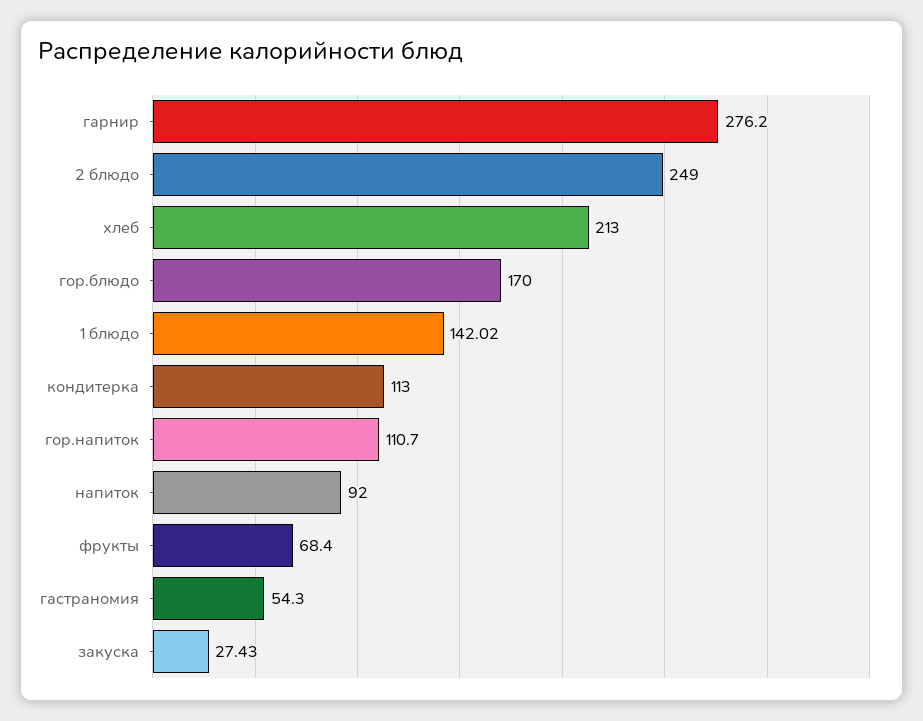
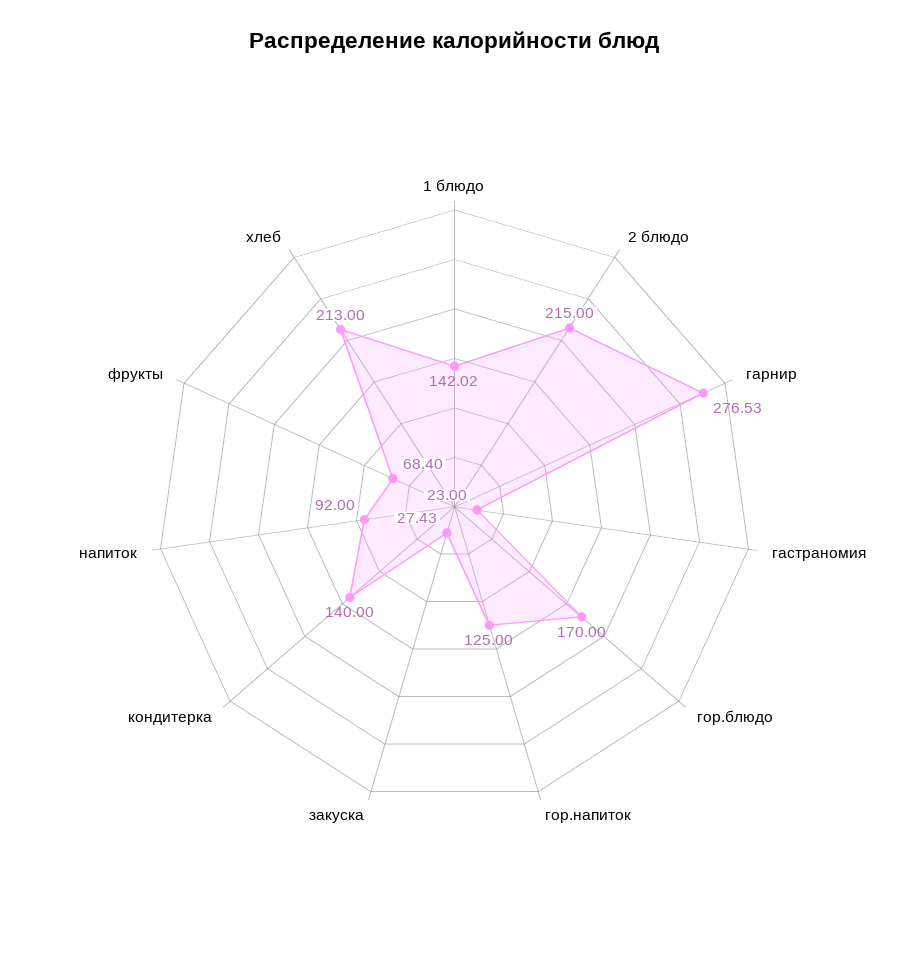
  {
-   "гарнир": 276.2,
+   "гарнир": 276.53,
-   "2 блюдо": 249,
+   "2 блюдо": 215,
    "хлеб": 213,
    "гор.блюдо": 170,
    "1 блюдо": 142.02,
-   "кондитерка": 113,
+   "кондитерка": 140,
-   "гор.напиток": 110.7,
+   "гор.напиток": 125,
    "напиток": 92,
    "фрукты": 68.4,
-   "гастраномия": 54.3,
+   "гастраномия": 23,
    "закуска": 27.43
  }

